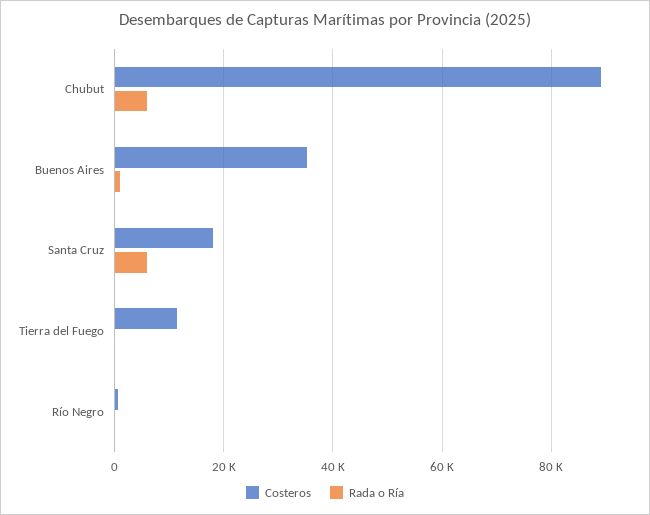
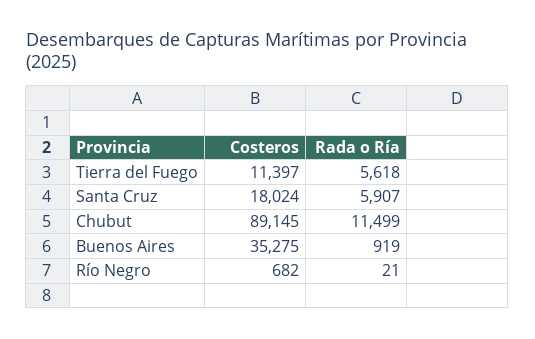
  {
    "Costeros": {
      "Chubut": 89145,
      "Buenos Aires": 35275,
      "Santa Cruz": 18024,
      "Tierra del Fuego": 11397,
      "Río Negro": 682
    },
    "Rada o Ría": {
-     "Chubut": 6000,
+     "Chubut": 11499,
      "Buenos Aires": 919,
      "Santa Cruz": 5907,
-     "Tierra del Fuego": 0,
+     "Tierra del Fuego": 5618,
      "Río Negro": 21
    }
  }

